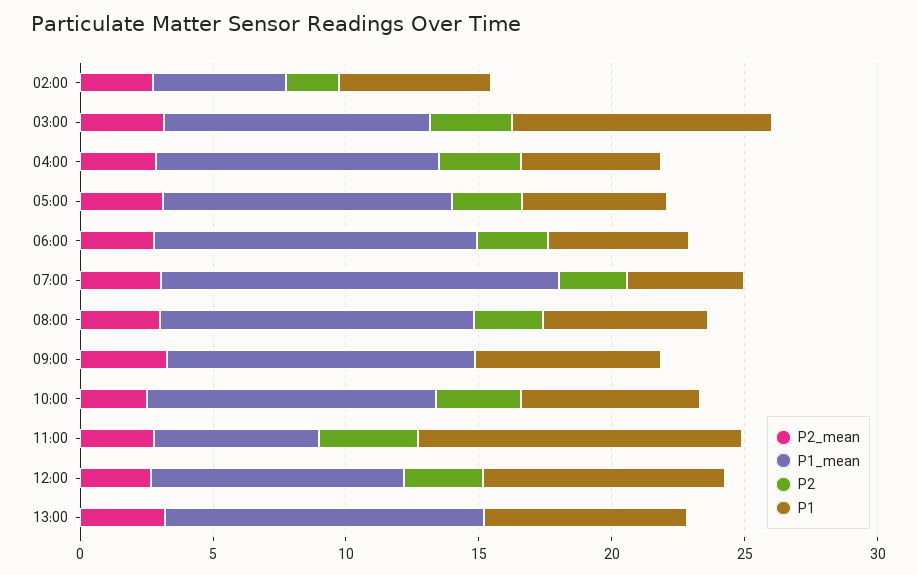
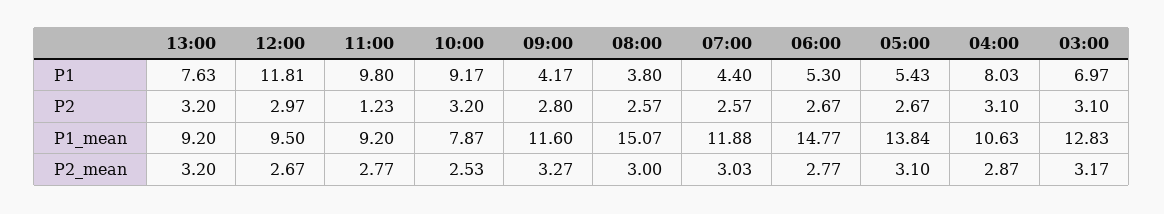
  {
    "P2_mean": {
-     "02:00": 3,
      "03:00": 3.17,
      "04:00": 2.87,
      "05:00": 3.1,
      "06:00": 2.77,
      "07:00": 3.03,
      "08:00": 3,
      "09:00": 3.27,
      "10:00": 2.53,
      "11:00": 2.77,
      "12:00": 2.67,
      "13:00": 3.2
    },
    "P1_mean": {
-     "02:00": 5,
-     "03:00": 10,
+     "03:00": 12.83,
      "04:00": 10.63,
-     "05:00": 11,
+     "05:00": 13.84,
-     "06:00": 12,
+     "06:00": 14.77,
-     "07:00": 15,
+     "07:00": 11.88,
-     "08:00": 12,
+     "08:00": 15.07,
      "09:00": 11.6,
-     "10:00": 11,
+     "10:00": 7.87,
-     "11:00": 6,
+     "11:00": 9.2,
      "12:00": 9.5,
-     "13:00": 12
+     "13:00": 9.2
    },
    "P2": {
-     "02:00": 2,
      "03:00": 3.1,
      "04:00": 3.1,
      "05:00": 2.67,
      "06:00": 2.67,
      "07:00": 2.57,
      "08:00": 2.57,
-     "09:00": 0,
+     "09:00": 2.8,
      "10:00": 3.2,
-     "11:00": 4,
+     "11:00": 1.23,
      "12:00": 2.97,
-     "13:00": 0
+     "13:00": 3.2
    },
    "P1": {
-     "02:00": 6,
-     "03:00": 10,
+     "03:00": 6.97,
-     "04:00": 5,
+     "04:00": 8.03,
      "05:00": 5.43,
      "06:00": 5.3,
      "07:00": 4.4,
-     "08:00": 6,
+     "08:00": 3.8,
-     "09:00": 7,
+     "09:00": 4.17,
-     "10:00": 7,
+     "10:00": 9.17,
-     "11:00": 12,
+     "11:00": 9.8,
-     "12:00": 9,
+     "12:00": 11.81,
      "13:00": 7.63
    }
  }

